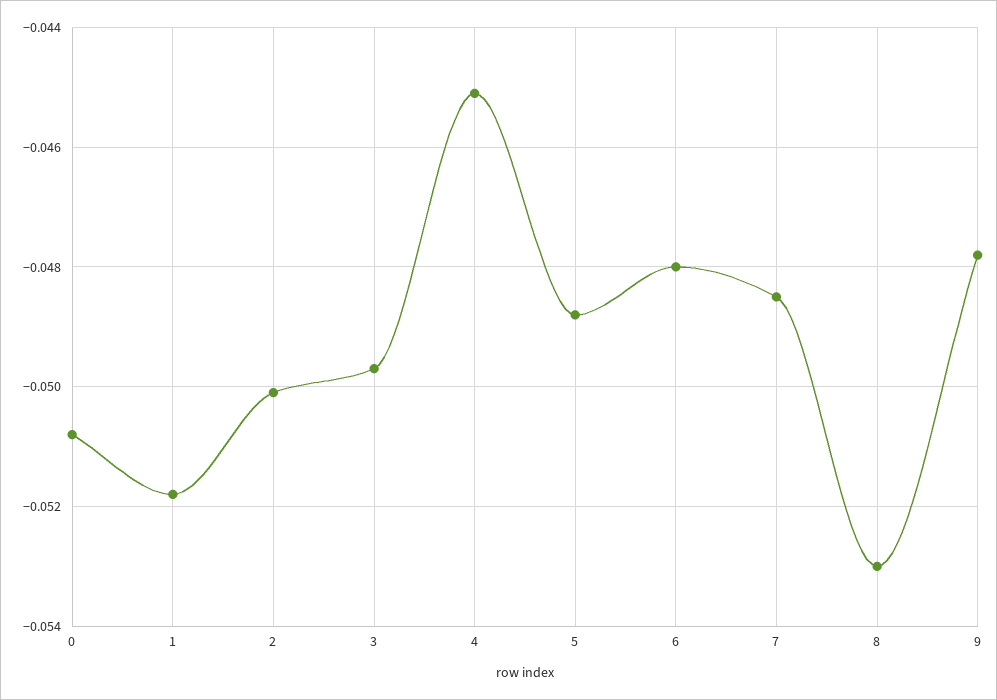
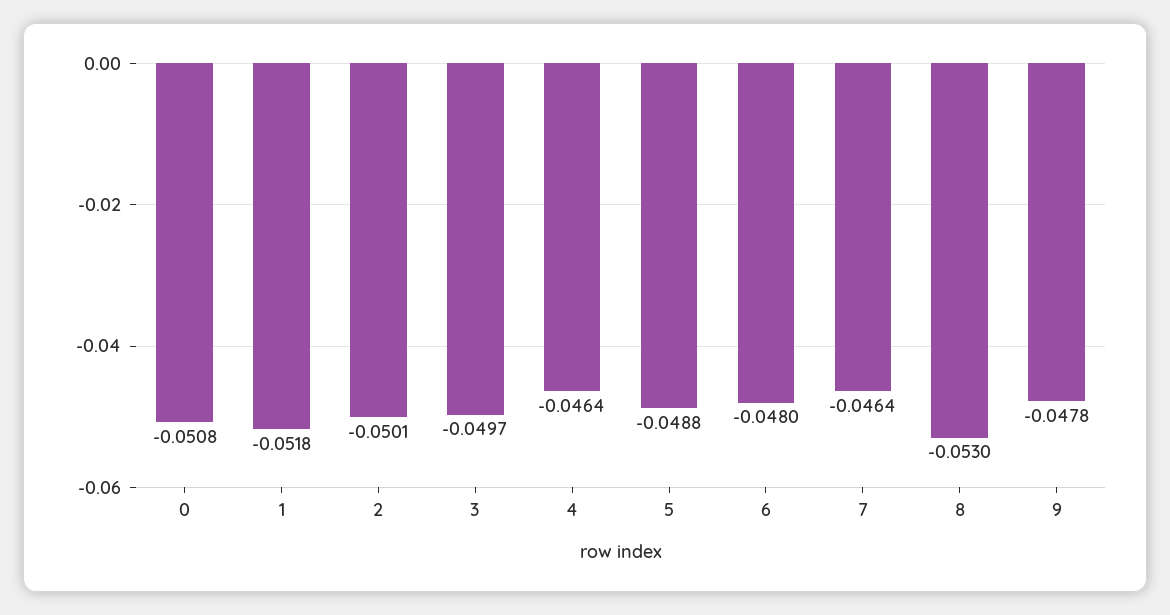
  {
    "0": -0.0508,
    "1": -0.0518,
    "2": -0.0501,
    "3": -0.0497,
-   "4": -0.045,
+   "4": -0.0464,
    "5": -0.0488,
    "6": -0.048,
-   "7": -0.0485,
+   "7": -0.0464,
    "8": -0.053,
    "9": -0.0478
  }

